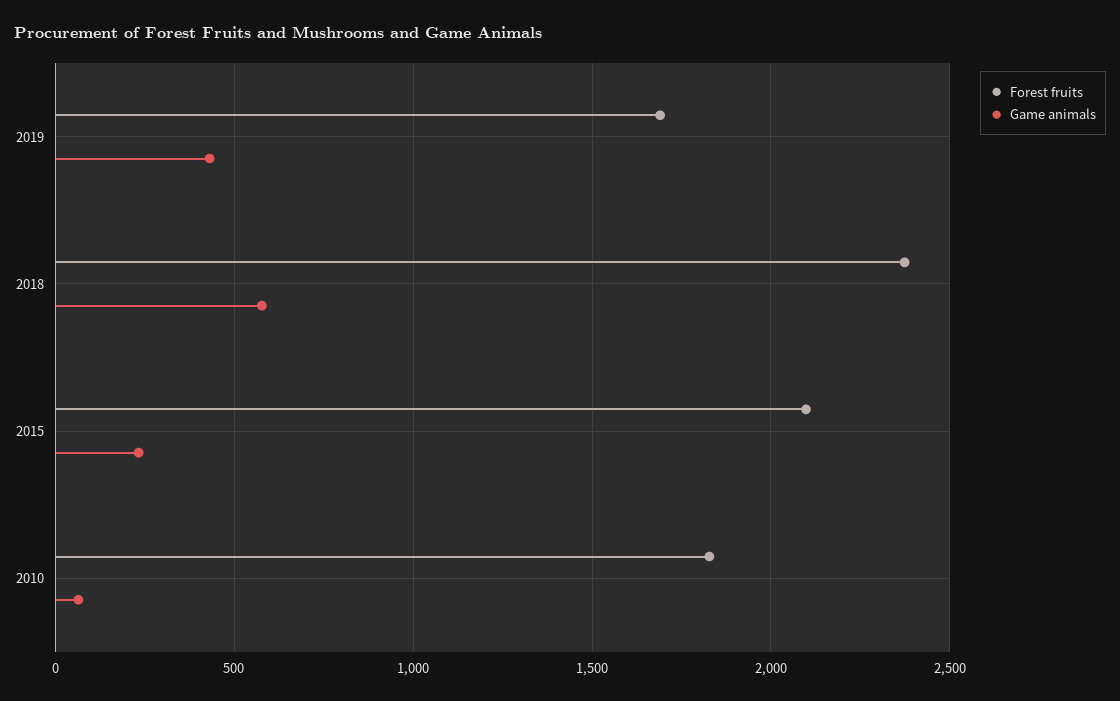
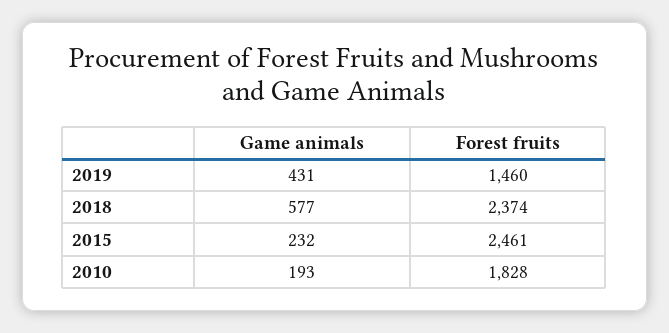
  {
    "Forest fruits": {
-     "2019": 1700,
+     "2019": 1460,
      "2018": 2374,
-     "2015": 2100,
+     "2015": 2461,
      "2010": 1828
    },
    "Game animals": {
      "2019": 431,
      "2018": 577,
      "2015": 232,
-     "2010": 50
+     "2010": 193
    }
  }

